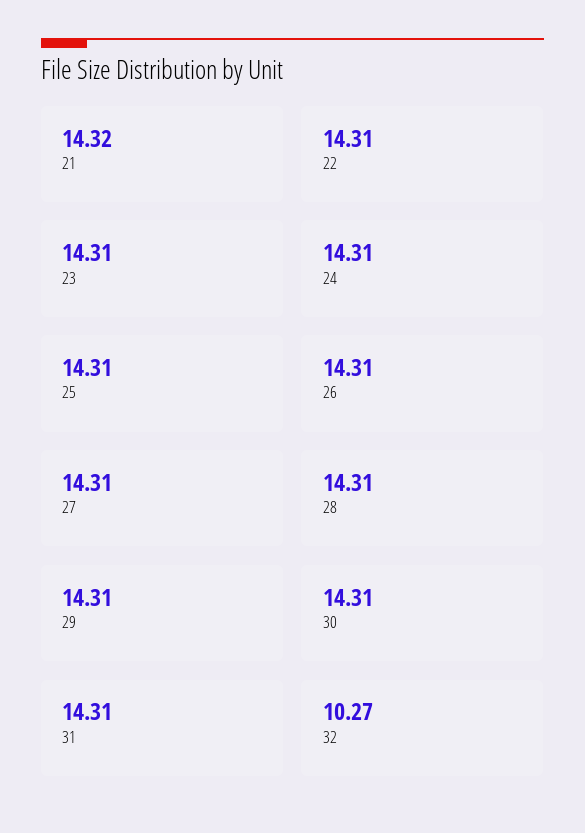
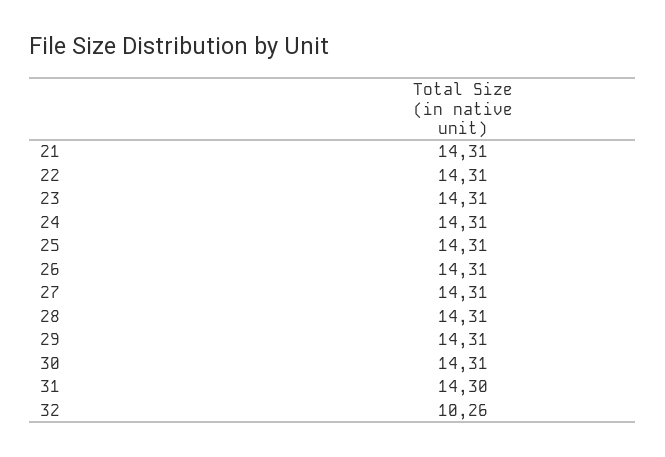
  {
-   "21": 14.32,
+   "21": 14.31,
    "22": 14.31,
    "23": 14.31,
    "24": 14.31,
    "25": 14.31,
    "26": 14.31,
    "27": 14.31,
    "28": 14.31,
    "29": 14.31,
    "30": 14.31,
-   "31": 14.31,
+   "31": 14.3,
-   "32": 10.27
+   "32": 10.26
  }

